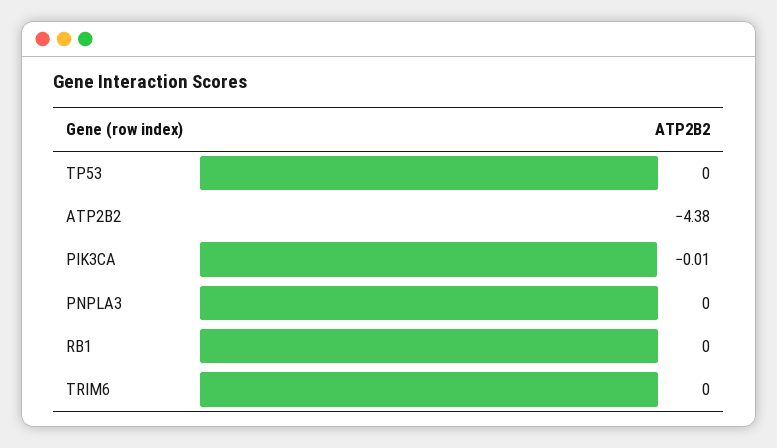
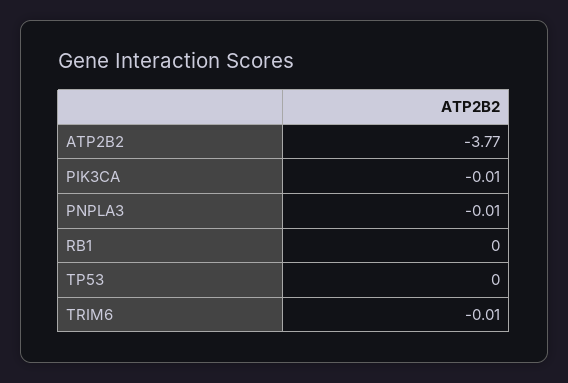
  {
    "TP53": 0,
-   "ATP2B2": -4.38,
+   "ATP2B2": -3.77,
    "PIK3CA": -0.01,
-   "PNPLA3": 0,
+   "PNPLA3": -0.01,
    "RB1": 0,
-   "TRIM6": 0
+   "TRIM6": -0.01
  }

